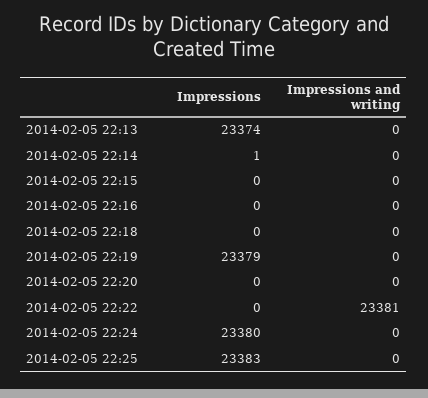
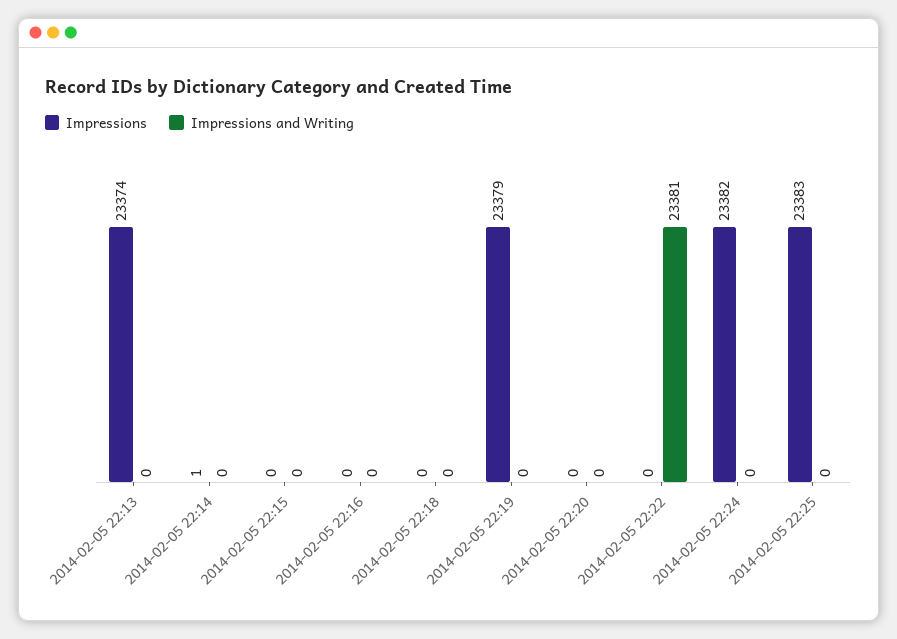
  {
    "Impressions": {
      "2014-02-05 22:13": 23374,
      "2014-02-05 22:14": 1,
      "2014-02-05 22:15": 0,
      "2014-02-05 22:16": 0,
      "2014-02-05 22:18": 0,
      "2014-02-05 22:19": 23379,
      "2014-02-05 22:20": 0,
      "2014-02-05 22:22": 0,
-     "2014-02-05 22:24": 23380,
+     "2014-02-05 22:24": 23382,
      "2014-02-05 22:25": 23383
    },
    "Impressions and writing": {
      "2014-02-05 22:13": 0,
      "2014-02-05 22:14": 0,
      "2014-02-05 22:15": 0,
      "2014-02-05 22:16": 0,
      "2014-02-05 22:18": 0,
      "2014-02-05 22:19": 0,
      "2014-02-05 22:20": 0,
      "2014-02-05 22:22": 23381,
      "2014-02-05 22:24": 0,
      "2014-02-05 22:25": 0
    }
  }

